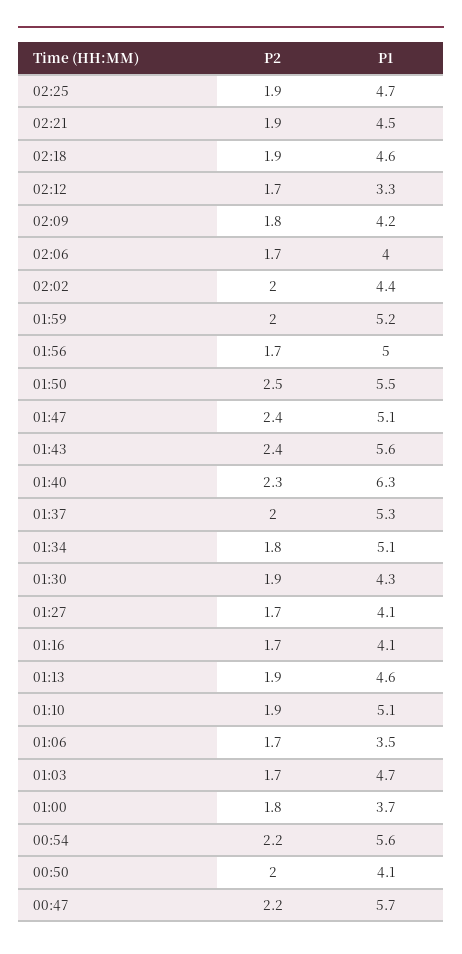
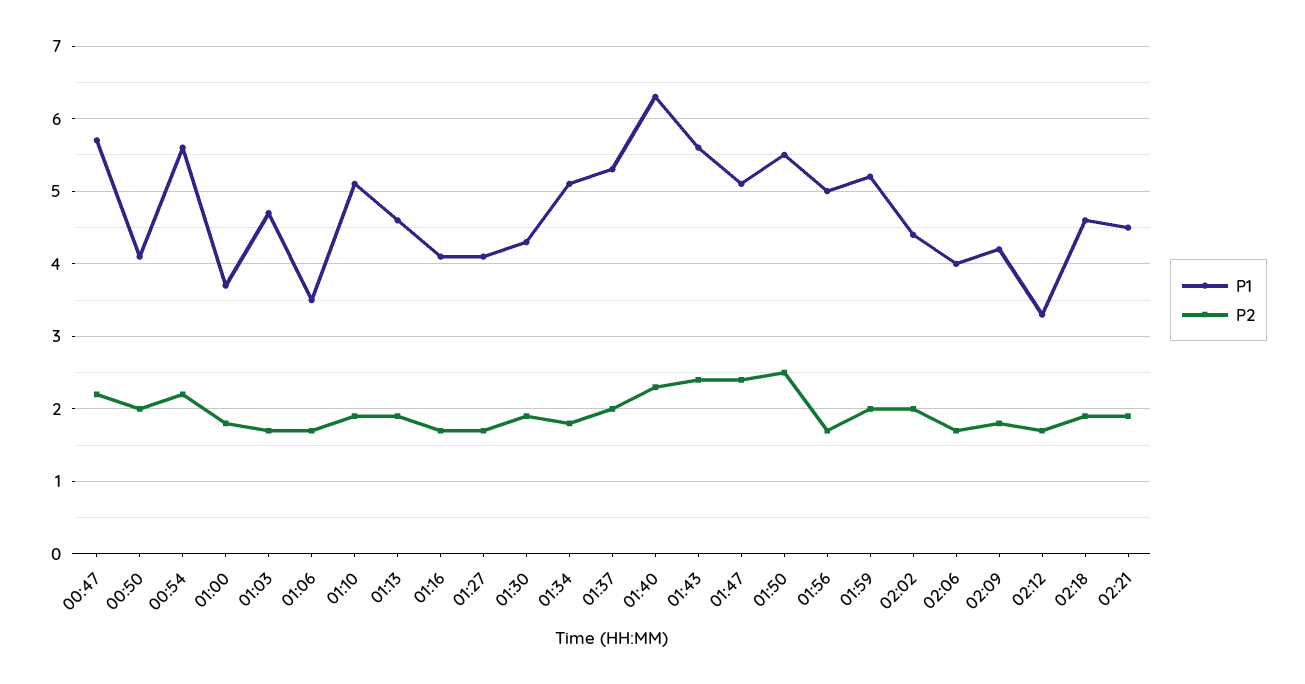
  {
    "P2": {
-     "02:25": 1.9,
      "02:21": 1.9,
      "02:18": 1.9,
      "02:12": 1.7,
      "02:09": 1.8,
      "02:06": 1.7,
      "02:02": 2,
      "01:59": 2,
      "01:56": 1.7,
      "01:50": 2.5,
      "01:47": 2.4,
      "01:43": 2.4,
      "01:40": 2.3,
      "01:37": 2,
      "01:34": 1.8,
      "01:30": 1.9,
      "01:27": 1.7,
      "01:16": 1.7,
      "01:13": 1.9,
      "01:10": 1.9,
      "01:06": 1.7,
      "01:03": 1.7,
      "01:00": 1.8,
      "00:54": 2.2,
      "00:50": 2,
      "00:47": 2.2
    },
    "P1": {
-     "02:25": 4.7,
      "02:21": 4.5,
      "02:18": 4.6,
      "02:12": 3.3,
      "02:09": 4.2,
      "02:06": 4,
      "02:02": 4.4,
      "01:59": 5.2,
      "01:56": 5,
      "01:50": 5.5,
      "01:47": 5.1,
      "01:43": 5.6,
      "01:40": 6.3,
      "01:37": 5.3,
      "01:34": 5.1,
      "01:30": 4.3,
      "01:27": 4.1,
      "01:16": 4.1,
      "01:13": 4.6,
      "01:10": 5.1,
      "01:06": 3.5,
      "01:03": 4.7,
      "01:00": 3.7,
      "00:54": 5.6,
      "00:50": 4.1,
      "00:47": 5.7
    }
  }

